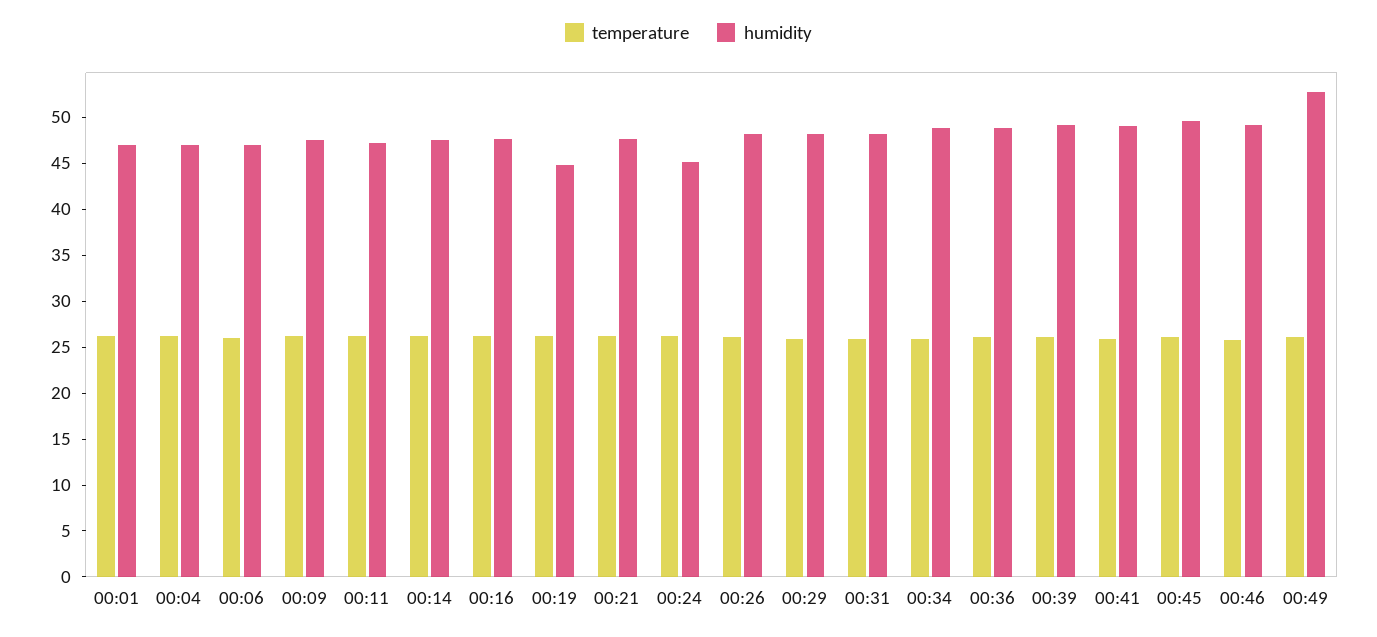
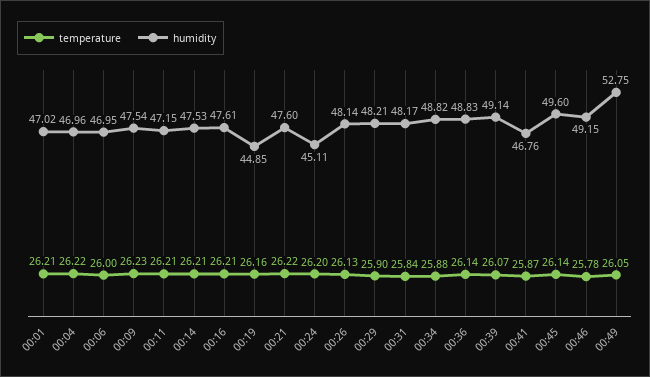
  {
    "temperature": {
      "00:01": 26.21,
      "00:04": 26.22,
      "00:06": 26,
      "00:09": 26.23,
      "00:11": 26.21,
      "00:14": 26.21,
      "00:16": 26.21,
      "00:19": 26.16,
      "00:21": 26.22,
      "00:24": 26.2,
      "00:26": 26.13,
      "00:29": 25.9,
      "00:31": 25.84,
      "00:34": 25.88,
      "00:36": 26.14,
      "00:39": 26.07,
      "00:41": 25.87,
      "00:45": 26.14,
      "00:46": 25.78,
      "00:49": 26.05
    },
    "humidity": {
      "00:01": 47.02,
      "00:04": 46.96,
      "00:06": 46.95,
      "00:09": 47.54,
      "00:11": 47.15,
      "00:14": 47.53,
      "00:16": 47.61,
      "00:19": 44.85,
      "00:21": 47.6,
      "00:24": 45.11,
      "00:26": 48.14,
      "00:29": 48.21,
      "00:31": 48.17,
      "00:34": 48.82,
      "00:36": 48.83,
      "00:39": 49.14,
-     "00:41": 49,
+     "00:41": 46.76,
      "00:45": 49.6,
      "00:46": 49.15,
      "00:49": 52.75
    }
  }

